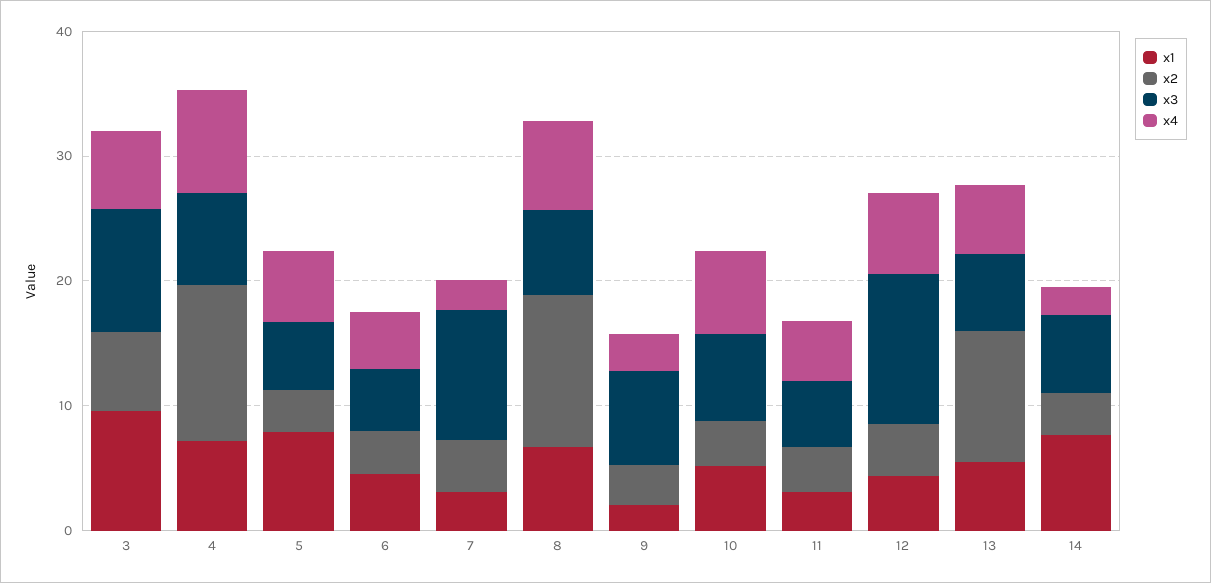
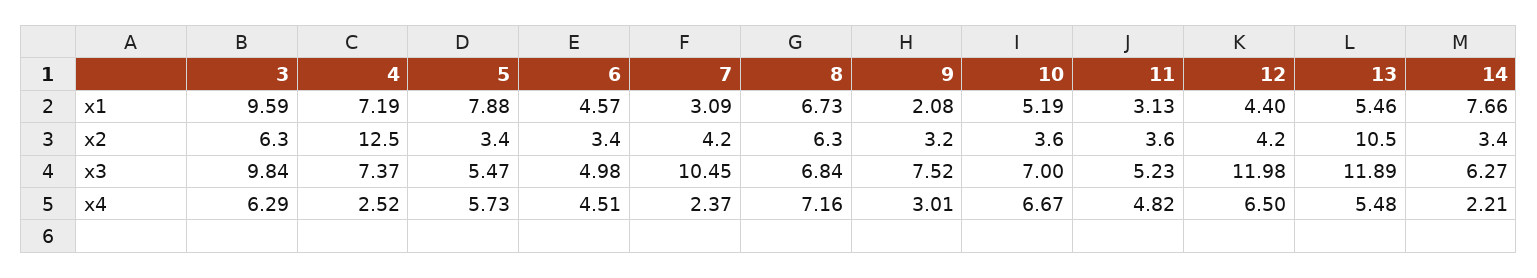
  {
    "x1": {
      "3": 9.59,
      "4": 7.19,
      "5": 7.88,
      "6": 4.57,
      "7": 3.09,
      "8": 6.73,
      "9": 2.08,
      "10": 5.19,
      "11": 3.13,
      "12": 4.4,
      "13": 5.46,
      "14": 7.66
    },
    "x2": {
      "3": 6.3,
      "4": 12.5,
      "5": 3.4,
      "6": 3.4,
      "7": 4.2,
-     "8": 12,
+     "8": 6.3,
      "9": 3.2,
      "10": 3.6,
      "11": 3.6,
      "12": 4.2,
      "13": 10.5,
      "14": 3.4
    },
    "x3": {
      "3": 9.84,
      "4": 7.37,
      "5": 5.47,
      "6": 4.98,
      "7": 10.45,
      "8": 6.84,
      "9": 7.52,
      "10": 7,
      "11": 5.23,
      "12": 11.98,
-     "13": 6,
+     "13": 11.89,
      "14": 6.27
    },
    "x4": {
      "3": 6.29,
-     "4": 8,
+     "4": 2.52,
      "5": 5.73,
      "6": 4.51,
      "7": 2.37,
      "8": 7.16,
      "9": 3.01,
      "10": 6.67,
      "11": 4.82,
      "12": 6.5,
      "13": 5.48,
      "14": 2.21
    }
  }

